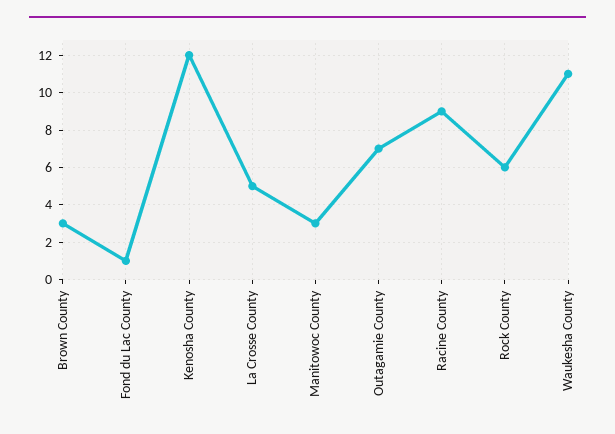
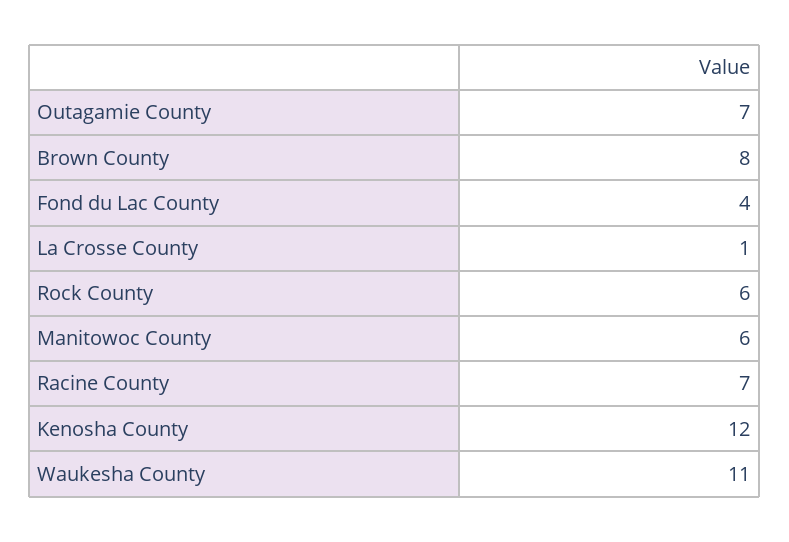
  {
-   "Brown County": 3,
+   "Brown County": 8,
-   "Fond du Lac County": 1,
+   "Fond du Lac County": 4,
    "Kenosha County": 12,
-   "La Crosse County": 5,
+   "La Crosse County": 1,
-   "Manitowoc County": 3,
+   "Manitowoc County": 6,
    "Outagamie County": 7,
-   "Racine County": 9,
+   "Racine County": 7,
    "Rock County": 6,
    "Waukesha County": 11
  }

